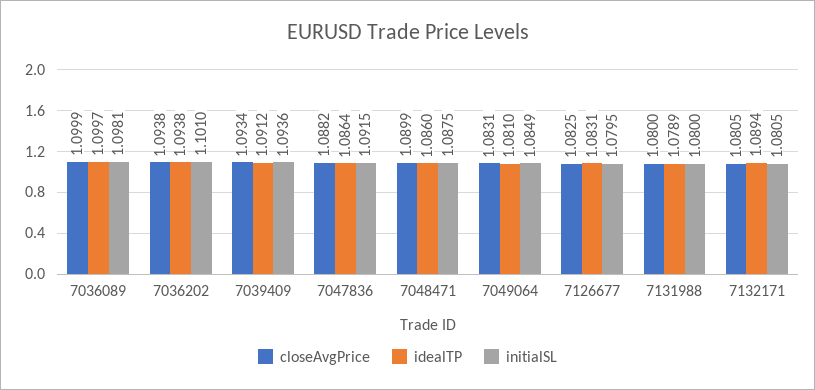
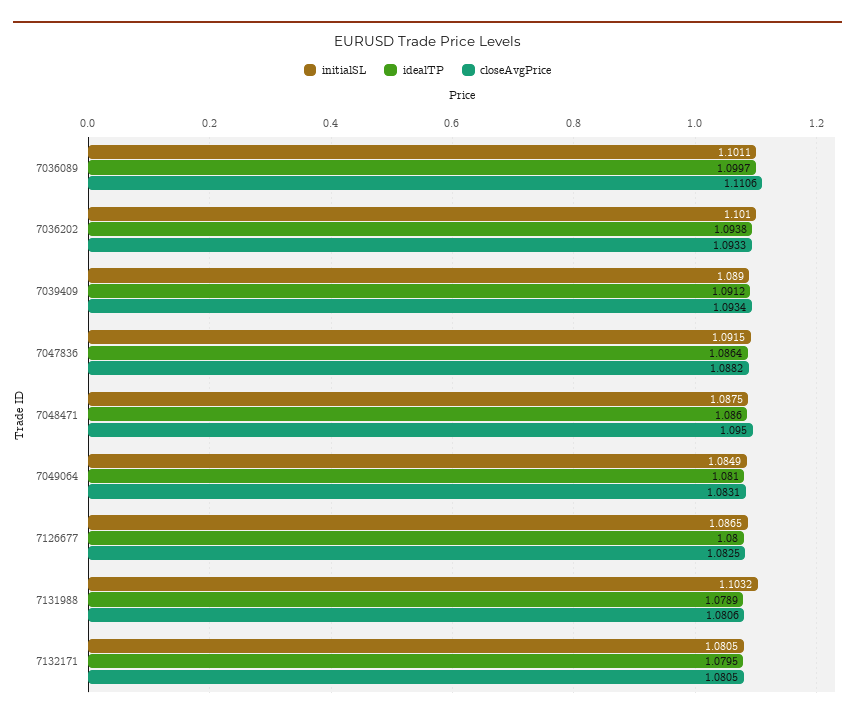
  {
    "closeAvgPrice": {
-     "7036089": 1.0999,
+     "7036089": 1.1106,
-     "7036202": 1.0938,
+     "7036202": 1.0933,
      "7039409": 1.0934,
      "7047836": 1.0882,
-     "7048471": 1.0899,
+     "7048471": 1.095,
      "7049064": 1.0831,
      "7126677": 1.0825,
-     "7131988": 1.08,
+     "7131988": 1.0806,
      "7132171": 1.0805
    },
    "idealTP": {
      "7036089": 1.0997,
      "7036202": 1.0938,
      "7039409": 1.0912,
      "7047836": 1.0864,
      "7048471": 1.086,
      "7049064": 1.081,
-     "7126677": 1.0831,
+     "7126677": 1.08,
      "7131988": 1.0789,
-     "7132171": 1.0894
+     "7132171": 1.0795
    },
    "initialSL": {
-     "7036089": 1.0981,
+     "7036089": 1.1011,
      "7036202": 1.101,
-     "7039409": 1.0936,
+     "7039409": 1.089,
      "7047836": 1.0915,
      "7048471": 1.0875,
      "7049064": 1.0849,
-     "7126677": 1.0795,
+     "7126677": 1.0865,
-     "7131988": 1.08,
+     "7131988": 1.1032,
      "7132171": 1.0805
    }
  }

